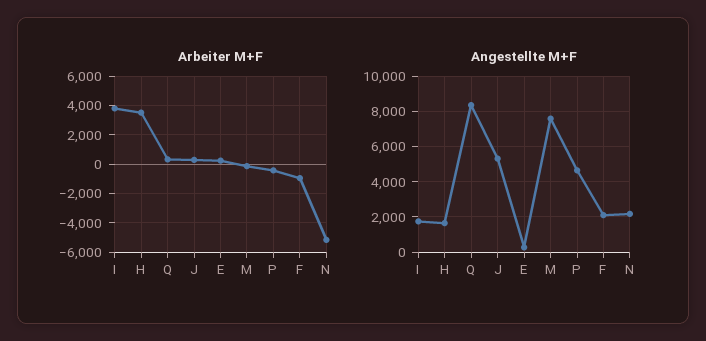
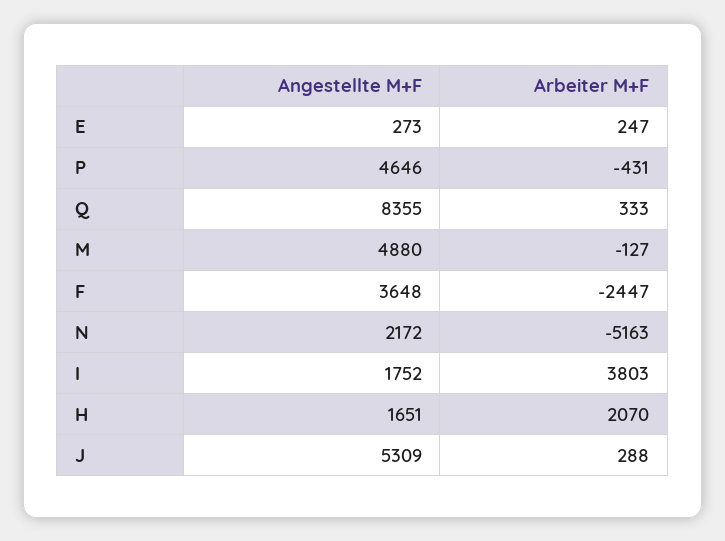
  {
    "Arbeiter M+F": {
      "I": 3803,
-     "H": 3500,
+     "H": 2070,
      "Q": 333,
      "J": 288,
      "E": 247,
      "M": -127,
      "P": -431,
-     "F": -1000,
+     "F": -2447,
      "N": -5163
    },
    "Angestellte M+F": {
      "I": 1752,
      "H": 1651,
      "Q": 8355,
      "J": 5309,
      "E": 273,
-     "M": 7500,
+     "M": 4880,
      "P": 4646,
-     "F": 2000,
+     "F": 3648,
      "N": 2172
    }
  }

